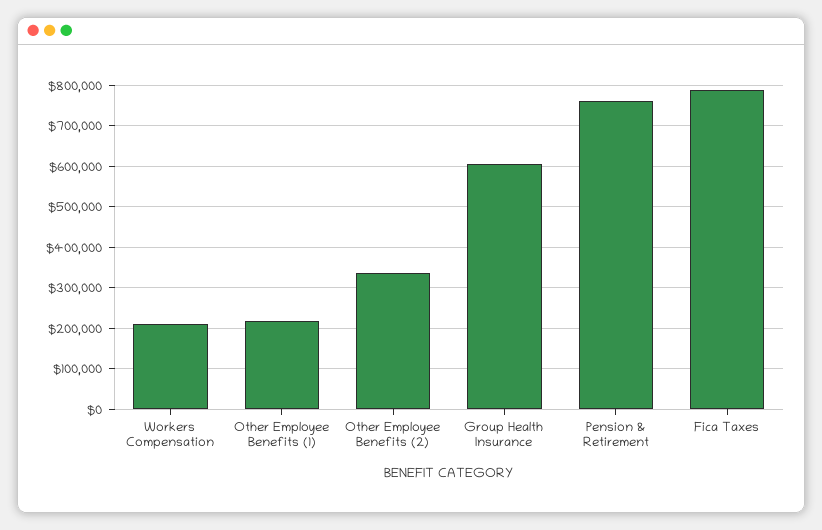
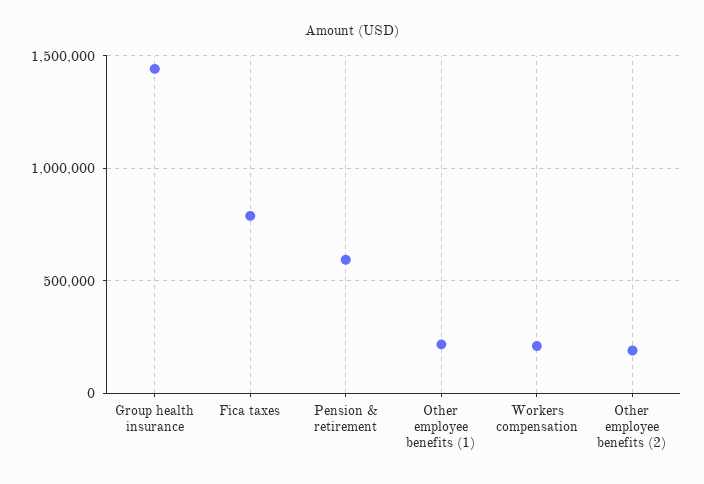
  {
    "Workers Compensation": 220000,
    "Other Employee Benefits (1)": 220000,
-   "Other Employee Benefits (2)": 340000,
+   "Other Employee Benefits (2)": 200000,
-   "Group Health Insurance": 600000,
+   "Group Health Insurance": 1450000,
-   "Pension & Retirement": 760000,
+   "Pension & Retirement": 600000,
    "Fica Taxes": 780000
  }

